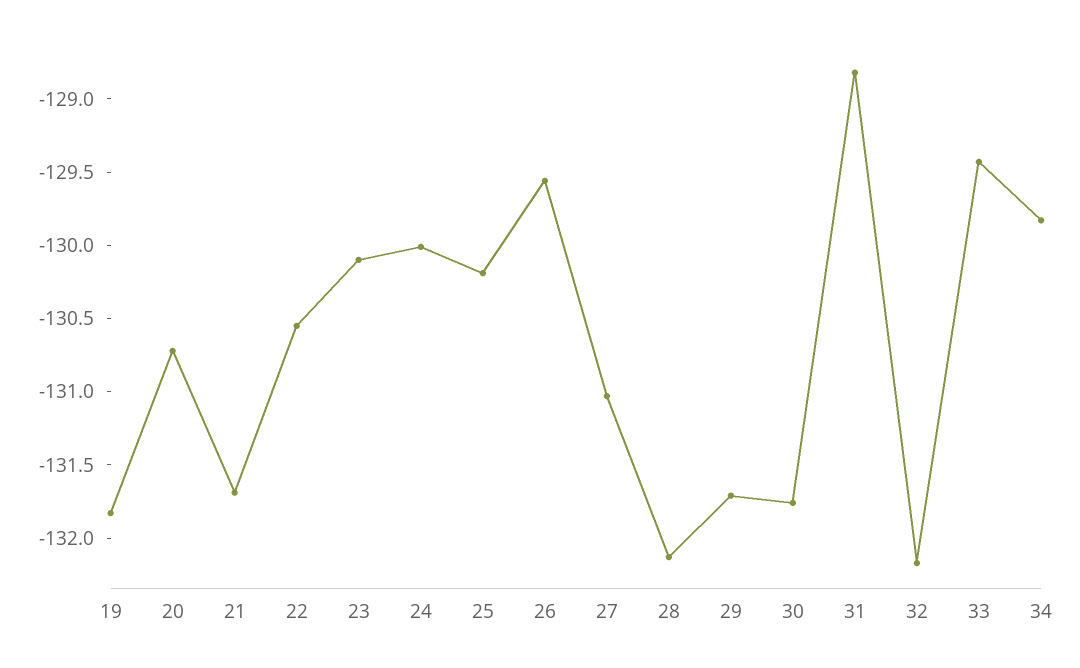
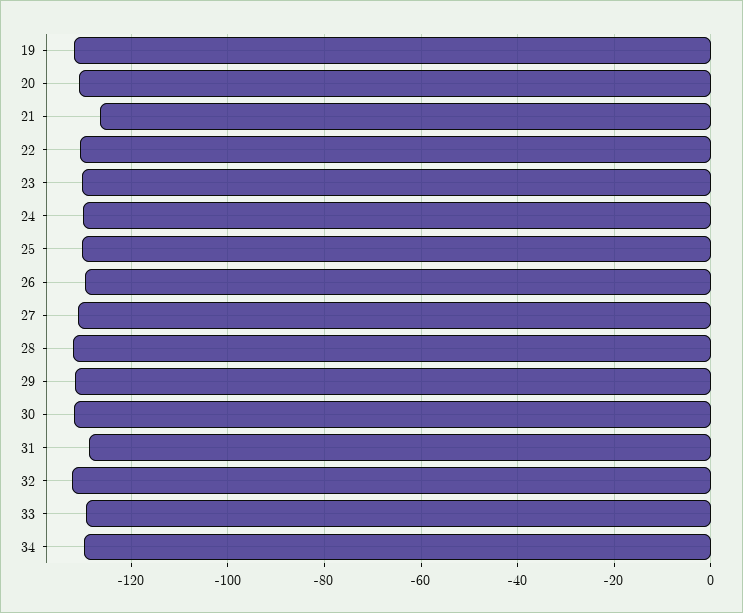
  {
    "19": -131.8,
    "20": -130.7,
-   "21": -131.7,
+   "21": -126,
    "22": -130.6,
    "23": -130.1,
    "24": -130,
    "25": -130.2,
    "26": -129.6,
    "27": -131,
    "28": -132.1,
    "29": -131.7,
    "30": -131.8,
    "31": -128.8,
    "32": -132.2,
    "33": -129.4,
    "34": -129.8
  }

